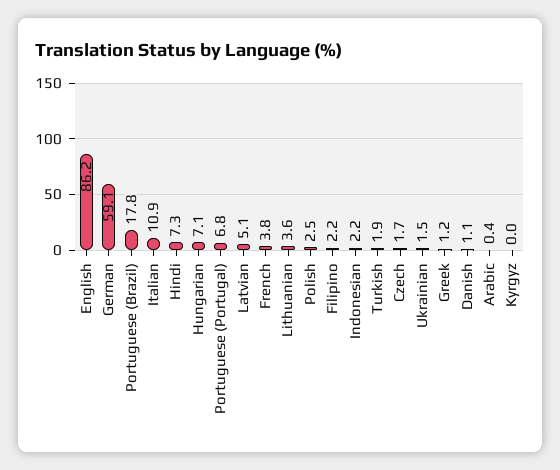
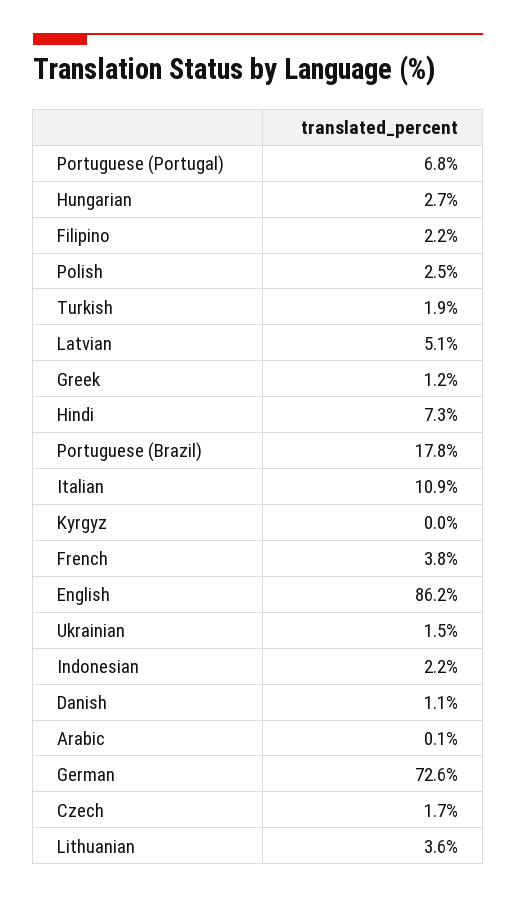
  {
    "English": 86.2,
-   "German": 59.1,
+   "German": 72.6,
    "Portuguese (Brazil)": 17.8,
    "Italian": 10.9,
    "Hindi": 7.3,
-   "Hungarian": 7.1,
+   "Hungarian": 2.7,
    "Portuguese (Portugal)": 6.8,
    "Latvian": 5.1,
    "French": 3.8,
    "Lithuanian": 3.6,
    "Polish": 2.5,
    "Filipino": 2.2,
    "Indonesian": 2.2,
    "Turkish": 1.9,
    "Czech": 1.7,
    "Ukrainian": 1.5,
    "Greek": 1.2,
    "Danish": 1.1,
-   "Arabic": 0.4,
+   "Arabic": 0.1,
    "Kyrgyz": 0
  }

